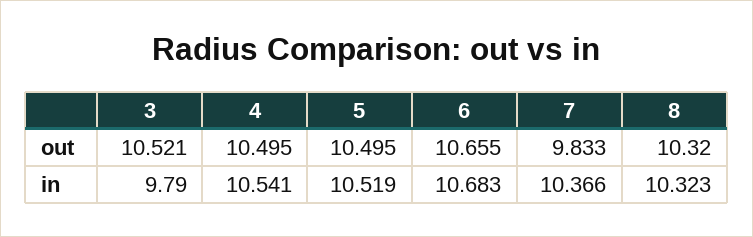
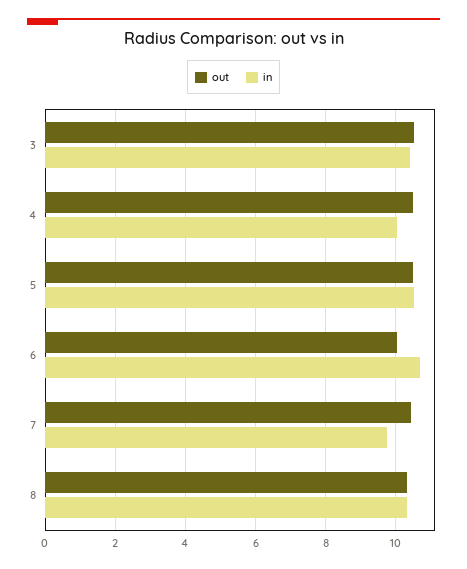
  {
    "out": {
      "3": 10.521,
      "4": 10.495,
      "5": 10.495,
-     "6": 10.655,
+     "6": 10,
-     "7": 9.833,
+     "7": 10.4,
      "8": 10.32
    },
    "in": {
-     "3": 9.79,
+     "3": 10.4,
-     "4": 10.541,
+     "4": 10,
      "5": 10.519,
      "6": 10.683,
-     "7": 10.366,
+     "7": 9.8,
      "8": 10.323
    }
  }

